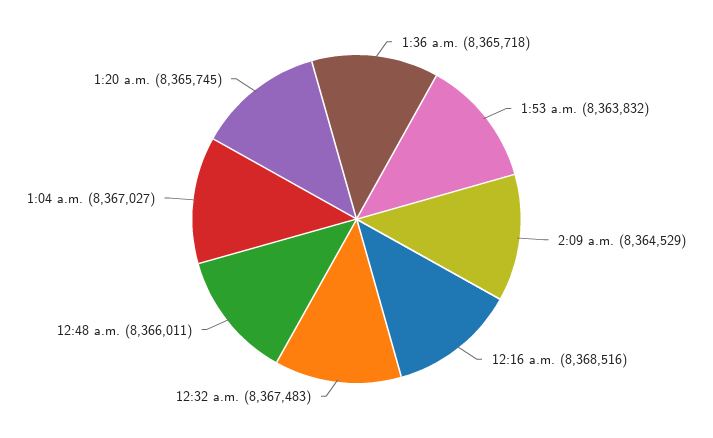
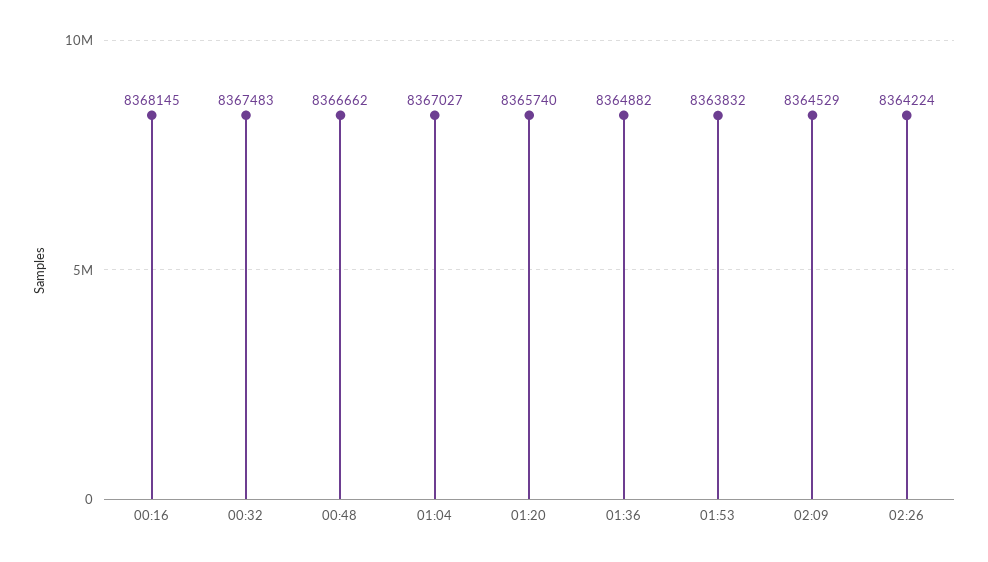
  {
-   "1:36 a.m.": 8365718,
+   "1:36 a.m.": 8364882,
    "1:53 a.m.": 8363832,
    "2:09 a.m.": 8364529,
-   "12:16 a.m.": 8368516,
+   "12:16 a.m.": 8368145,
    "12:32 a.m.": 8367483,
-   "12:48 a.m.": 8366011,
+   "12:48 a.m.": 8366662,
    "1:04 a.m.": 8367027,
-   "1:20 a.m.": 8365745
+   "1:20 a.m.": 8365740,
+   "02:26": 8364224
  }

